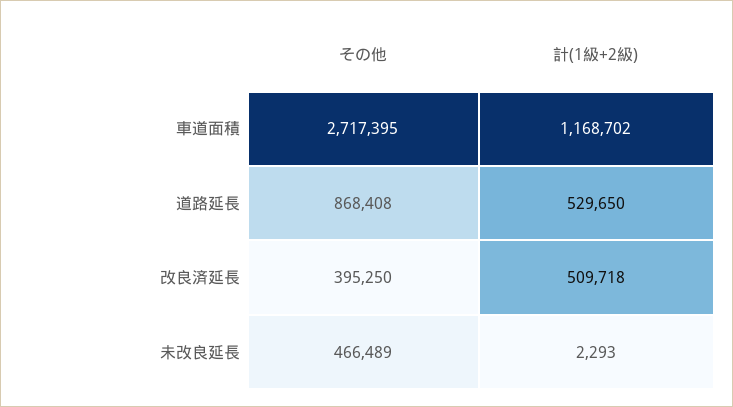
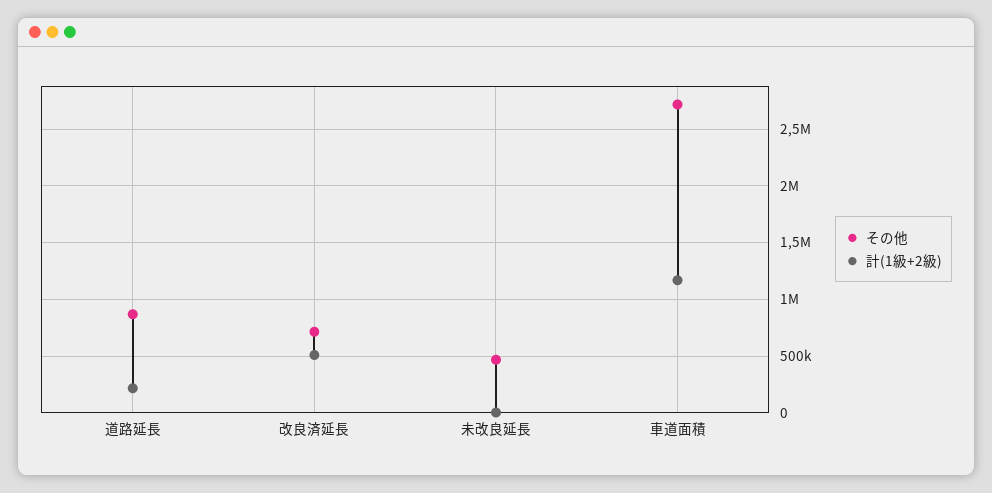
  {
    "その他": {
      "車道面積": 2717395,
      "道路延長": 868408,
-     "改良済延長": 395250,
+     "改良済延長": 700000,
      "未改良延長": 466489
    },
    "計(1級+2級)": {
      "車道面積": 1168702,
-     "道路延長": 529650,
+     "道路延長": 200000,
      "改良済延長": 509718,
      "未改良延長": 2293
    }
  }

